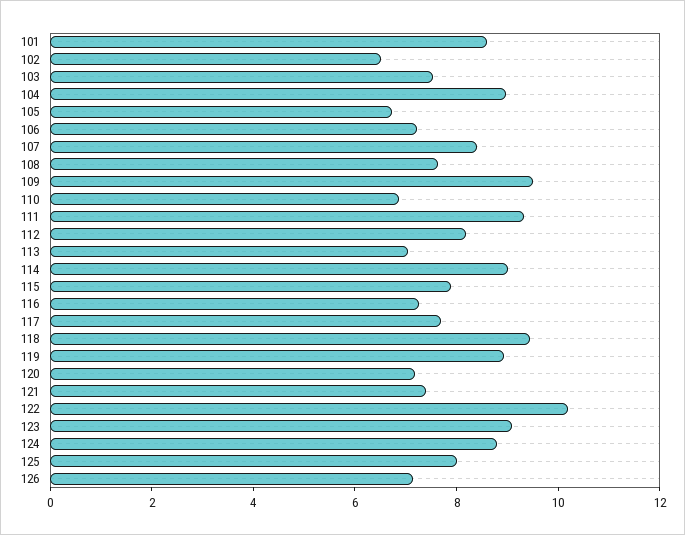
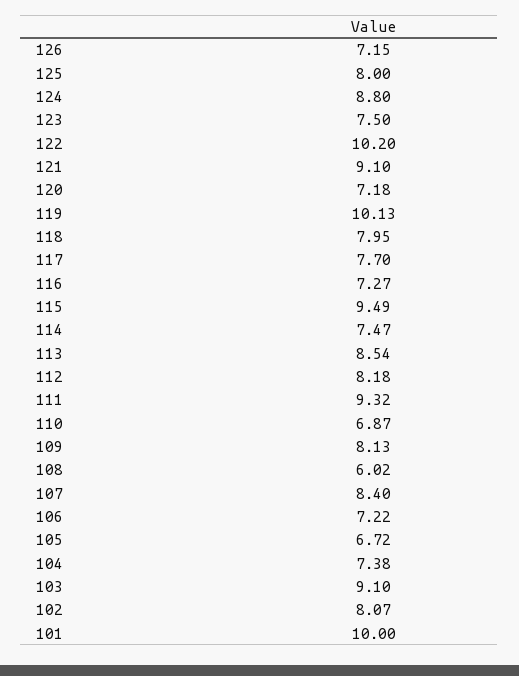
  {
-   "101": 8.5,
+   "101": 10,
-   "102": 6.5,
+   "102": 8.07,
-   "103": 7.5,
+   "103": 9.1,
-   "104": 9,
+   "104": 7.38,
    "105": 6.72,
    "106": 7.22,
    "107": 8.4,
-   "108": 7.5,
+   "108": 6.02,
-   "109": 9.5,
+   "109": 8.13,
    "110": 6.87,
    "111": 9.32,
    "112": 8.18,
-   "113": 7,
+   "113": 8.54,
-   "114": 9,
+   "114": 7.47,
-   "115": 8,
+   "115": 9.49,
    "116": 7.27,
    "117": 7.7,
-   "118": 9.5,
+   "118": 7.95,
-   "119": 9,
+   "119": 10.13,
    "120": 7.18,
-   "121": 7.5,
+   "121": 9.1,
    "122": 10.2,
-   "123": 9,
+   "123": 7.5,
    "124": 8.8,
    "125": 8,
    "126": 7.15
  }

